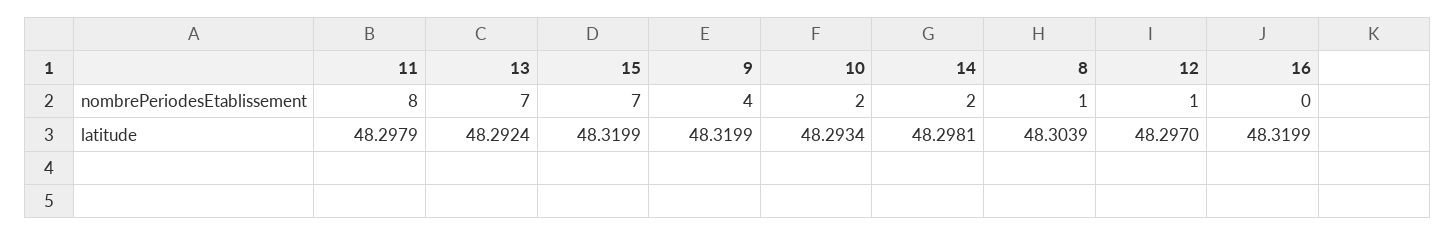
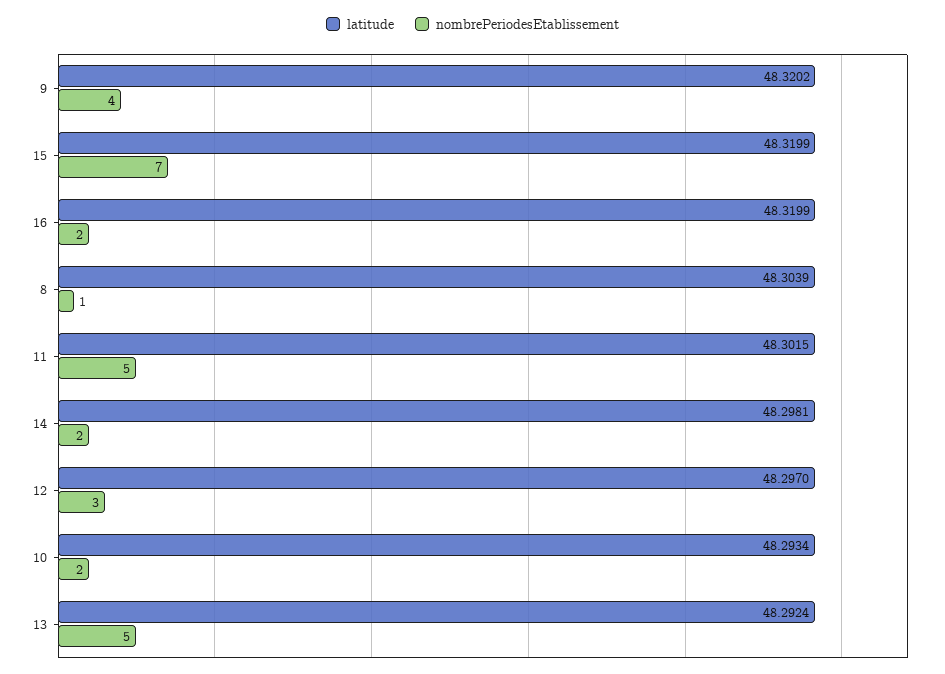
  {
    "nombrePeriodesEtablissement": {
-     "11": 8,
+     "11": 5,
-     "13": 7,
+     "13": 5,
      "15": 7,
      "9": 4,
      "10": 2,
      "14": 2,
      "8": 1,
-     "12": 1,
+     "12": 3,
-     "16": 0
+     "16": 2
    },
    "latitude": {
-     "11": 48.2979,
+     "11": 48.3015,
      "13": 48.2924,
      "15": 48.3199,
-     "9": 48.3199,
+     "9": 48.3202,
      "10": 48.2934,
      "14": 48.2981,
      "8": 48.3039,
      "12": 48.297,
      "16": 48.3199
    }
  }

